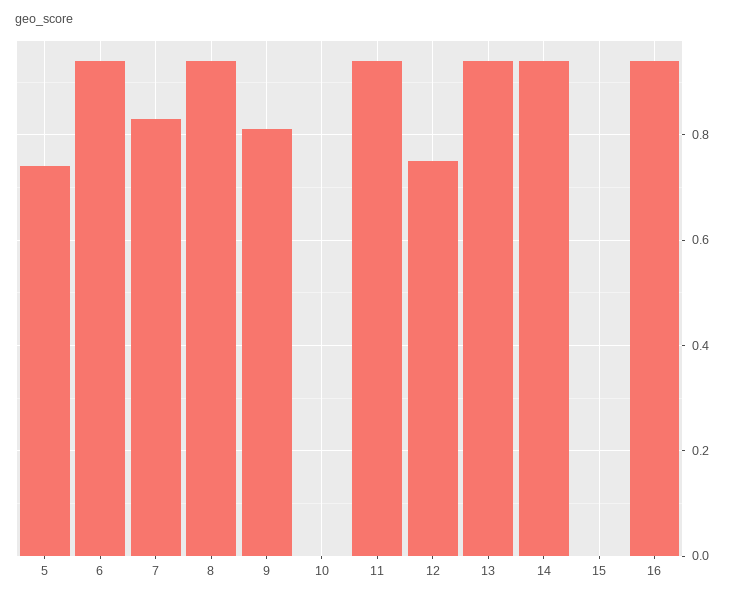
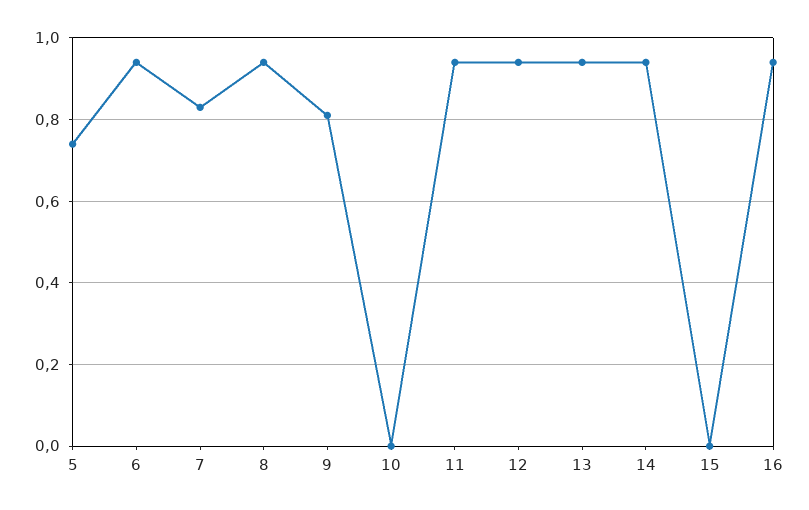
  {
    "5": 0.75,
    "6": 0.95,
    "7": 0.85,
    "8": 0.95,
    "9": 0.8,
    "10": 0,
    "11": 0.95,
-   "12": 0.75,
+   "12": 0.95,
    "13": 0.95,
    "14": 0.95,
    "15": 0,
    "16": 0.95
  }

